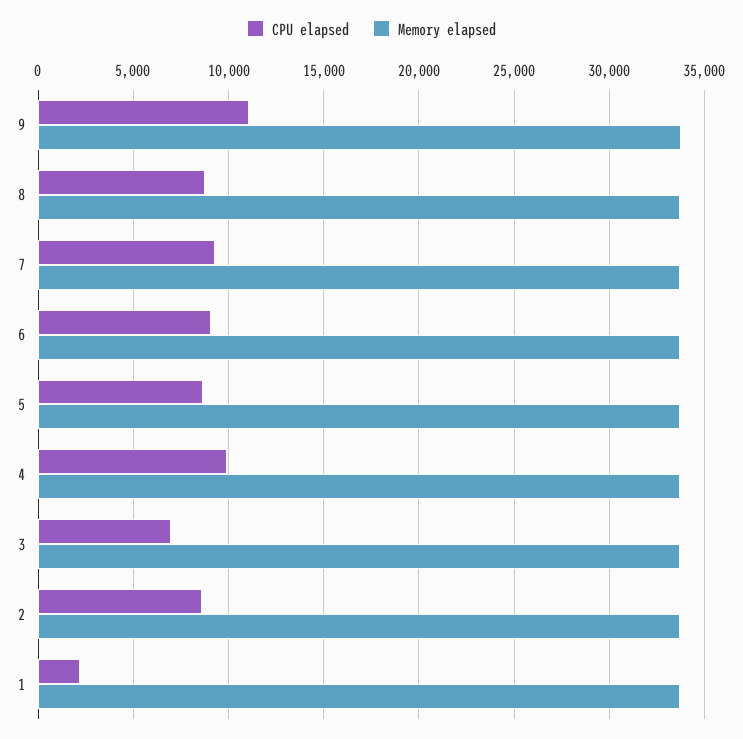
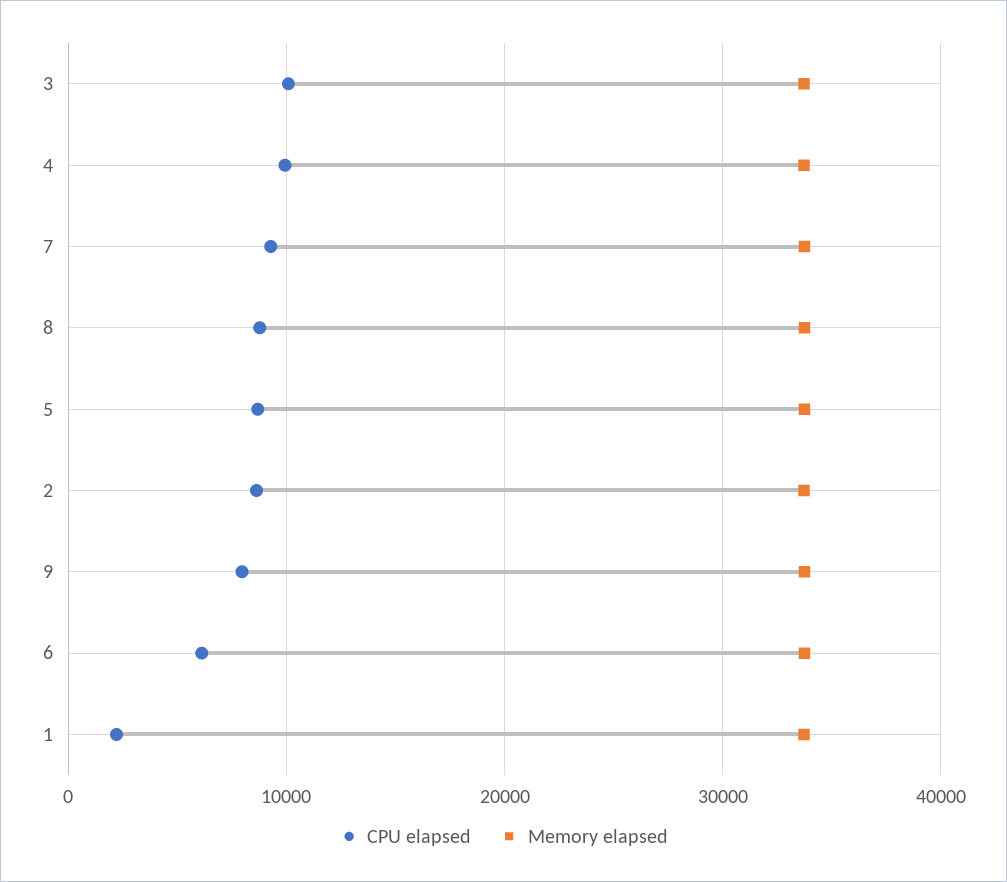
  {
    "CPU elapsed": {
-     "9": 11000,
+     "9": 8000,
      "8": 9000,
      "7": 9500,
-     "6": 9000,
+     "6": 6000,
      "5": 8500,
      "4": 10000,
-     "3": 7000,
+     "3": 10000,
      "2": 8500,
      "1": 2000
    },
    "Memory elapsed": {
      "9": 33500,
      "8": 33500,
      "7": 33500,
      "6": 33500,
      "5": 33500,
      "4": 33500,
      "3": 33500,
      "2": 33500,
      "1": 33500
    }
  }

